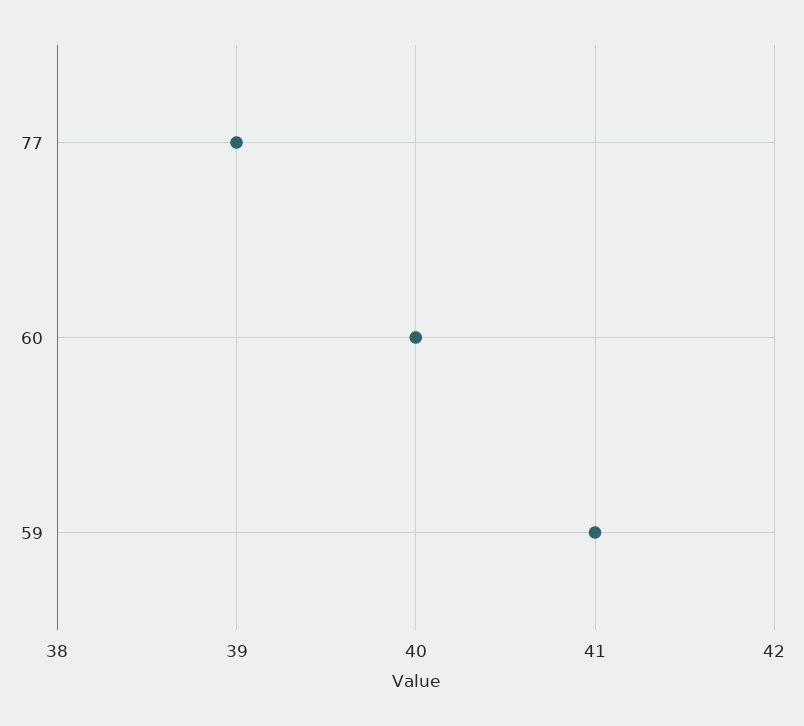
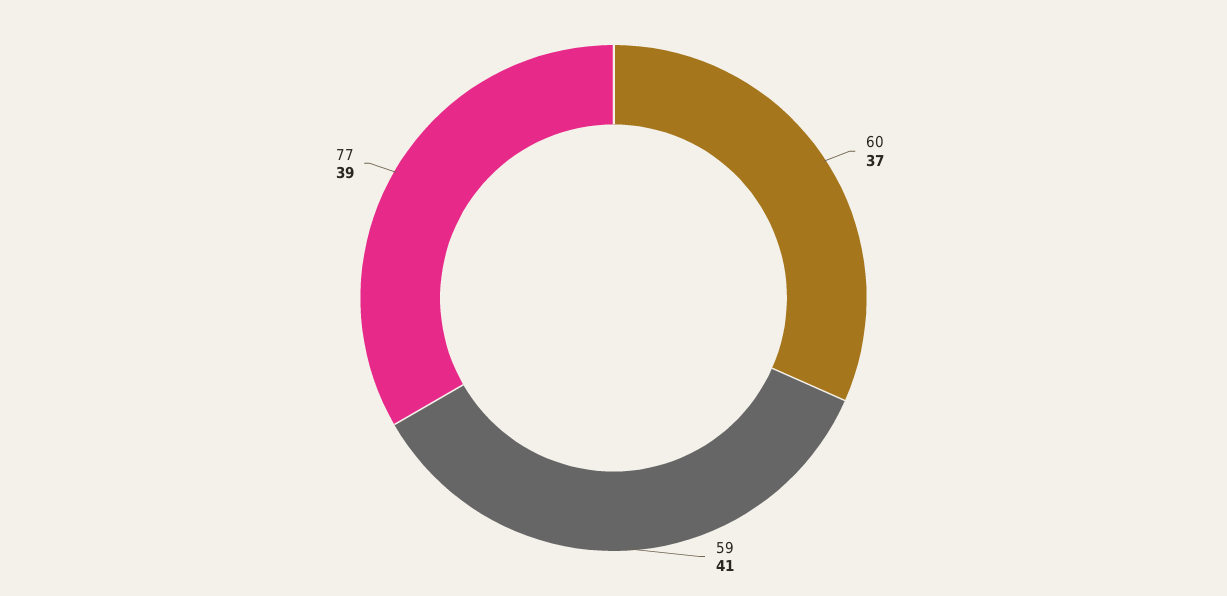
  {
    "77": 39,
-   "60": 40,
+   "60": 37,
    "59": 41
  }

